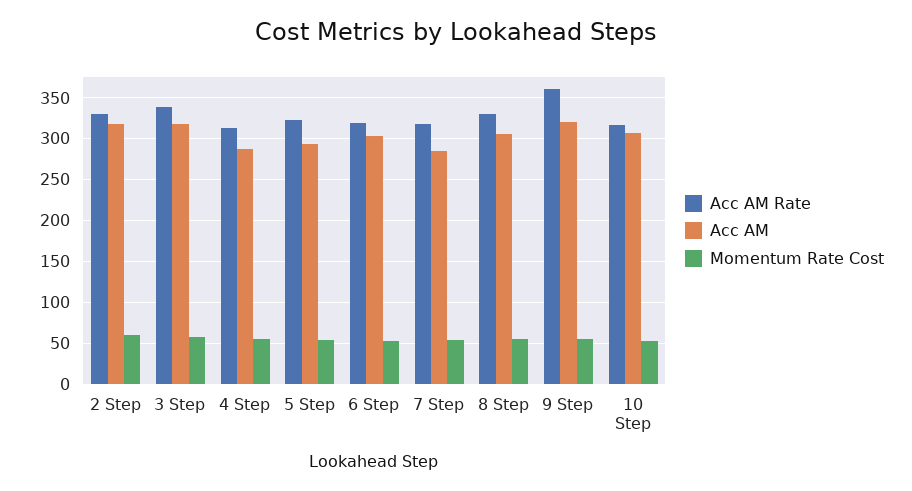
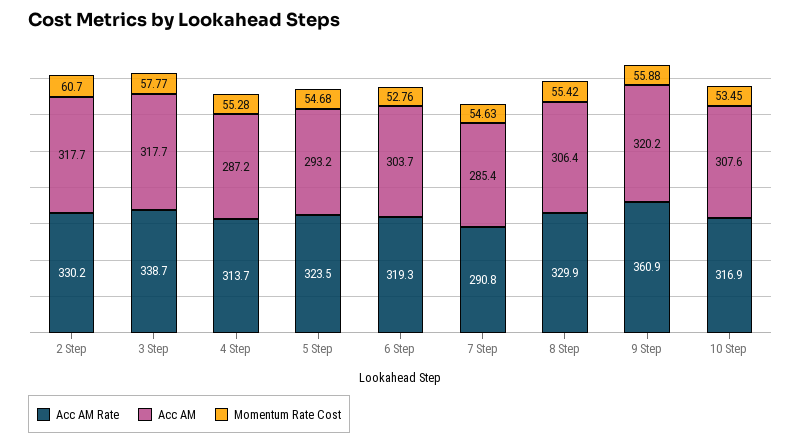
  {
    "Acc AM Rate": {
      "2 Step": 330.2,
      "3 Step": 338.7,
      "4 Step": 313.7,
      "5 Step": 323.5,
      "6 Step": 319.3,
-     "7 Step": 320,
+     "7 Step": 290.8,
      "8 Step": 329.9,
      "9 Step": 360.9,
      "10 Step": 316.9
    },
    "Acc AM": {
      "2 Step": 317.7,
      "3 Step": 317.7,
      "4 Step": 287.2,
      "5 Step": 293.2,
      "6 Step": 303.7,
      "7 Step": 285.4,
      "8 Step": 306.4,
      "9 Step": 320.2,
      "10 Step": 307.6
    },
    "Momentum Rate Cost": {
      "2 Step": 60.7,
      "3 Step": 57.77,
      "4 Step": 55.28,
      "5 Step": 54.68,
      "6 Step": 52.76,
      "7 Step": 54.63,
      "8 Step": 55.42,
      "9 Step": 55.88,
      "10 Step": 53.45
    }
  }

